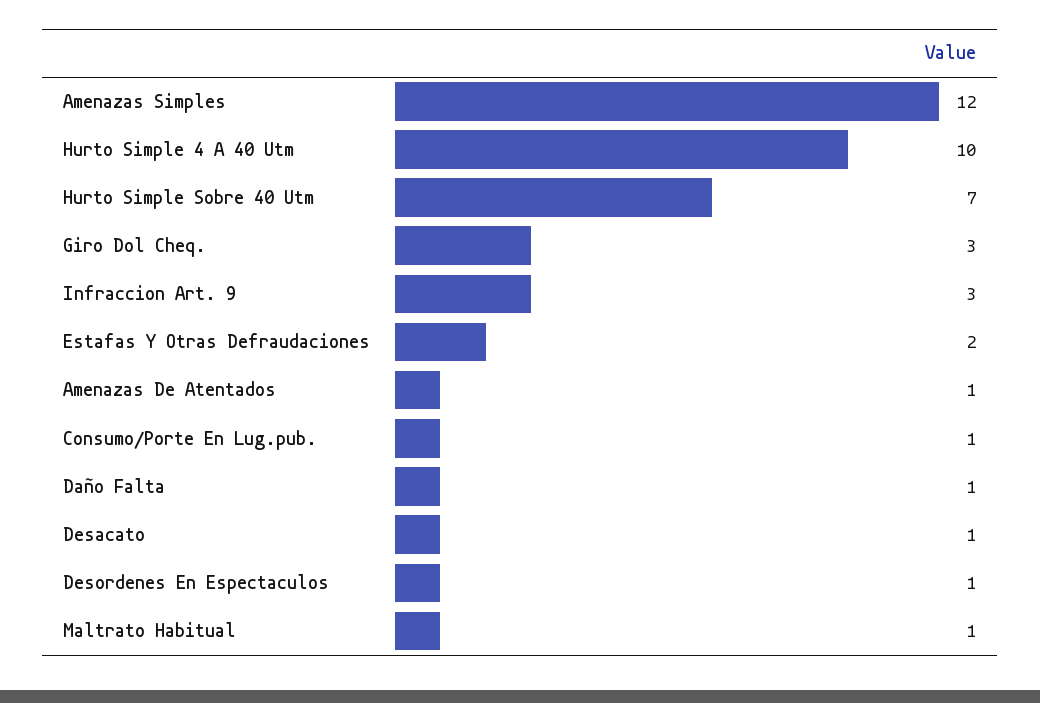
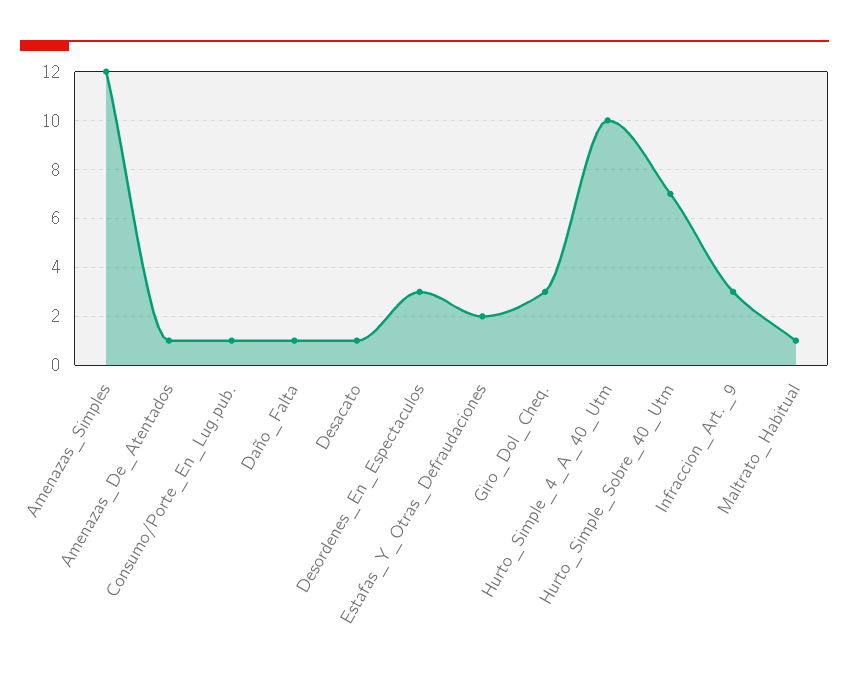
  {
    "Amenazas Simples": 12,
    "Hurto Simple 4 A 40 Utm": 10,
    "Hurto Simple Sobre 40 Utm": 7,
    "Giro Dol Cheq.": 3,
    "Infraccion Art. 9": 3,
    "Estafas Y Otras Defraudaciones": 2,
    "Amenazas De Atentados": 1,
    "Consumo/Porte En Lug.pub.": 1,
    "Daño Falta": 1,
    "Desacato": 1,
-   "Desordenes En Espectaculos": 1,
+   "Desordenes En Espectaculos": 3,
    "Maltrato Habitual": 1
  }

